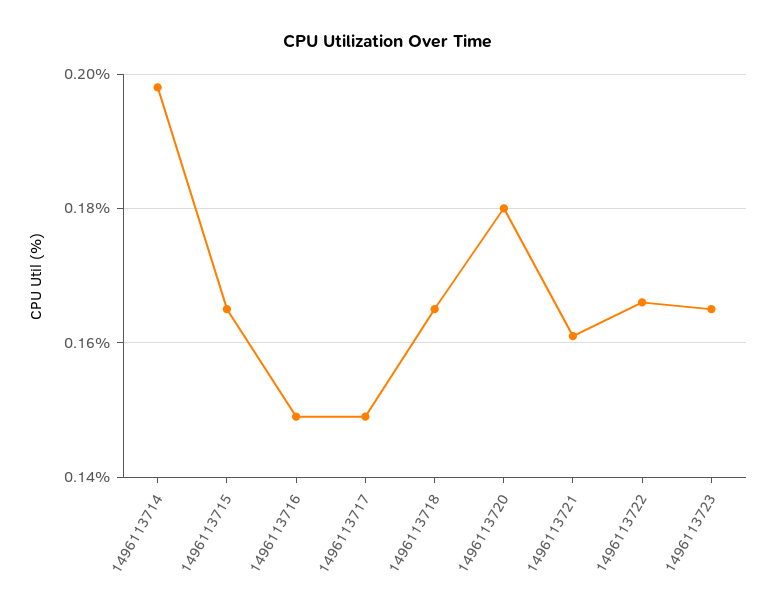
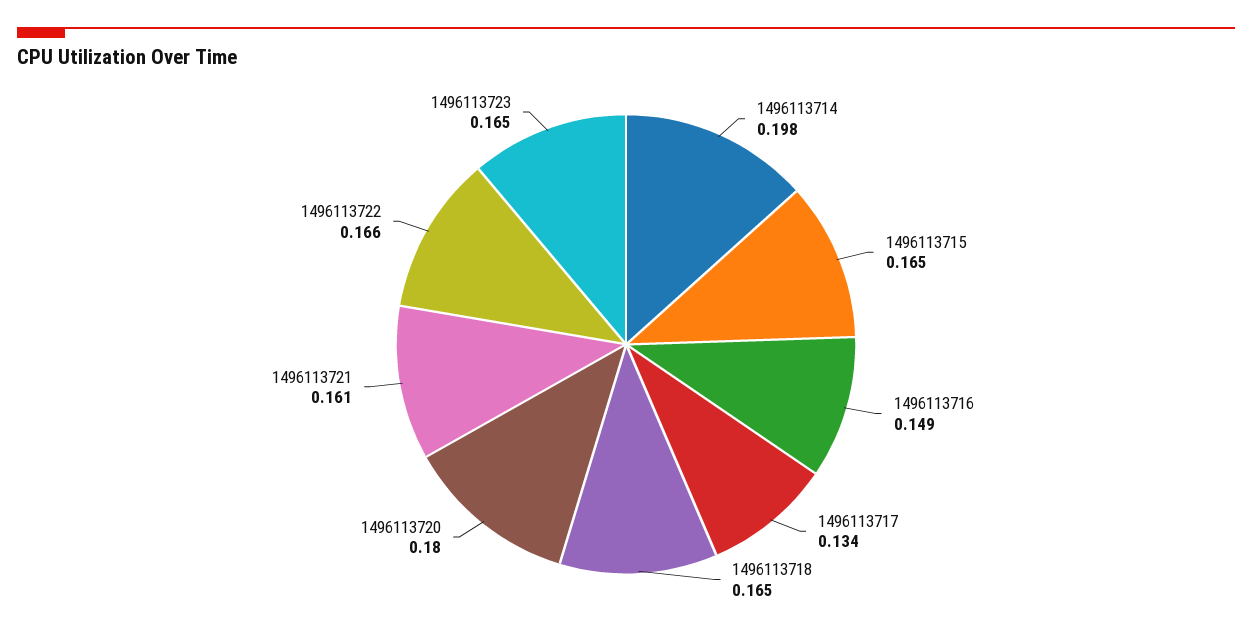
  {
    "1496113714": 0.198,
    "1496113715": 0.165,
    "1496113716": 0.149,
-   "1496113717": 0.15,
+   "1496113717": 0.134,
    "1496113718": 0.165,
    "1496113720": 0.18,
    "1496113721": 0.161,
    "1496113722": 0.166,
    "1496113723": 0.165
  }

